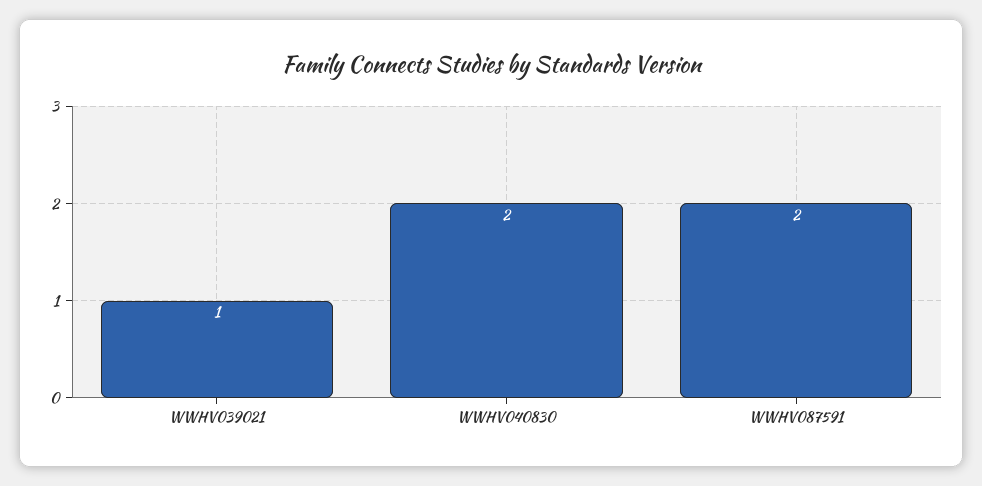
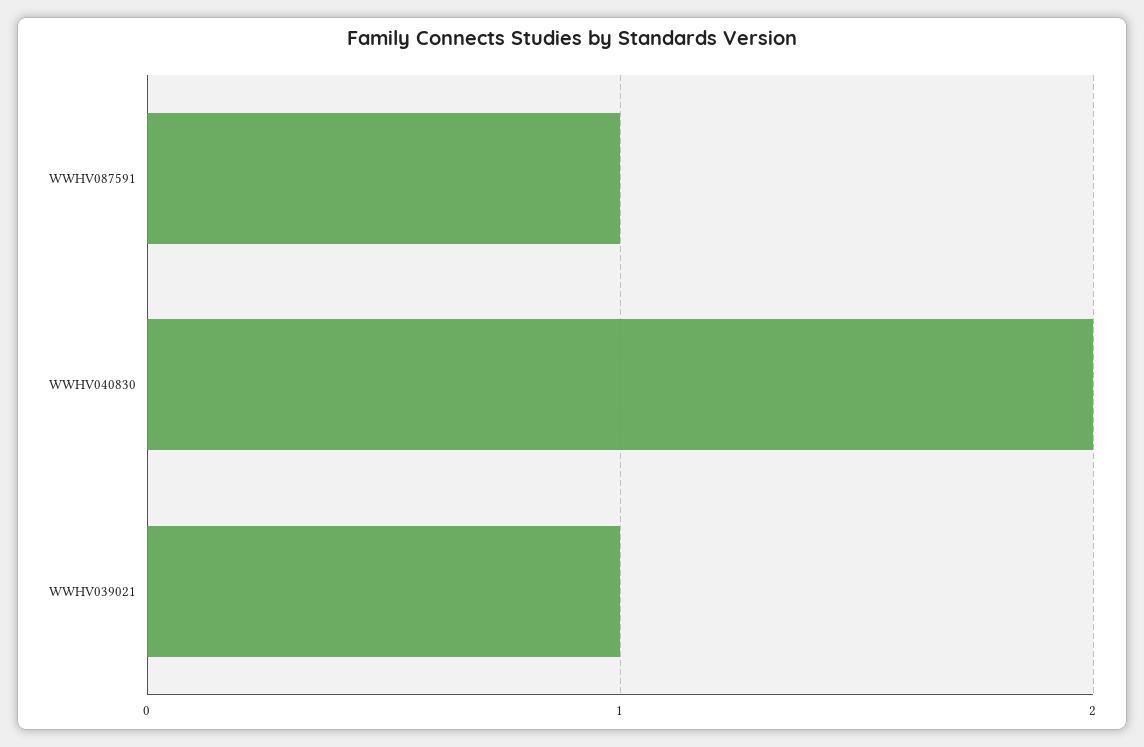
  {
    "WWHV039021": 1,
    "WWHV040830": 2,
-   "WWHV087591": 2
+   "WWHV087591": 1
  }

